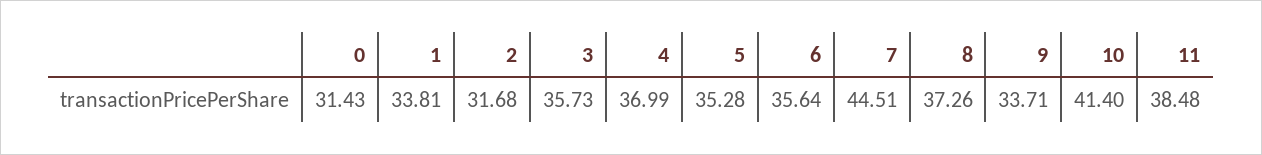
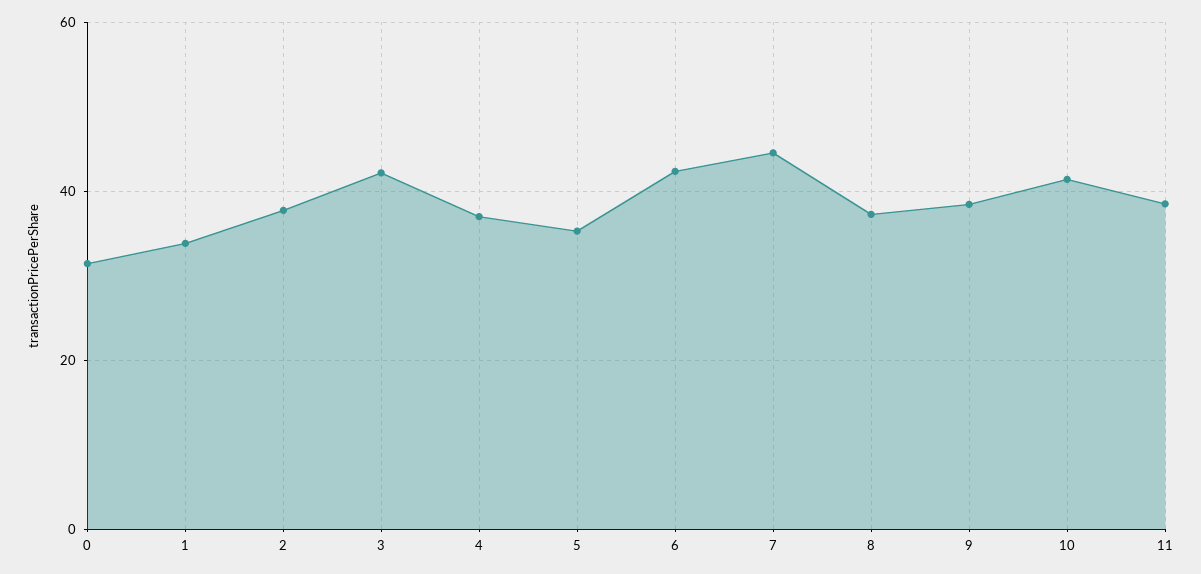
  {
    "0": 31.43,
    "1": 33.81,
-   "2": 31.68,
+   "2": 38,
-   "3": 35.73,
+   "3": 42,
    "4": 36.99,
    "5": 35.28,
-   "6": 35.64,
+   "6": 42,
    "7": 44.51,
    "8": 37.26,
-   "9": 33.71,
+   "9": 38,
    "10": 41.4,
    "11": 38.48
  }

